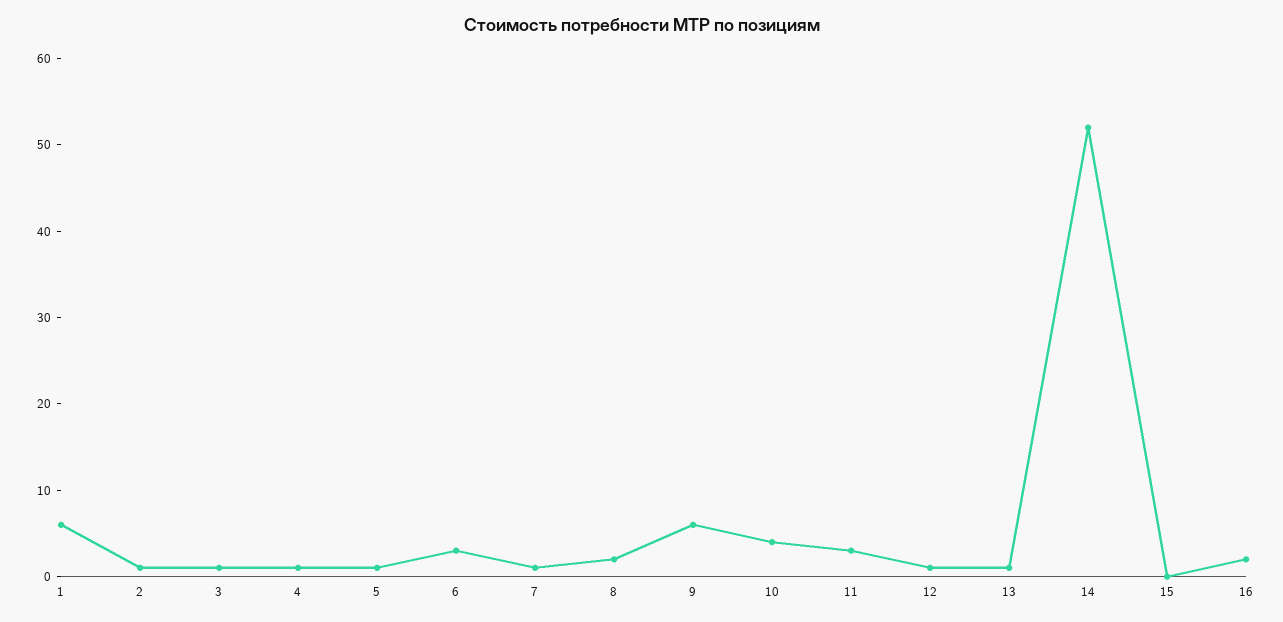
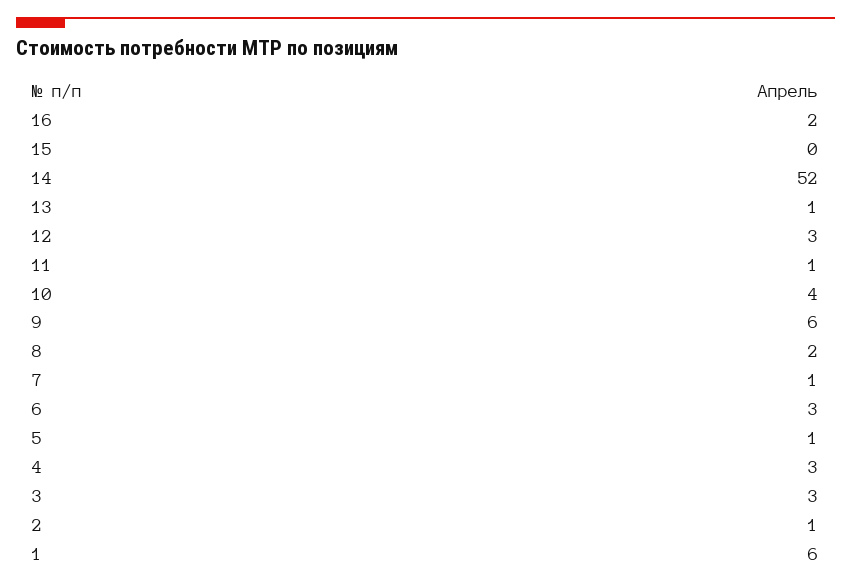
  {
    "1": 6,
    "2": 1,
-   "3": 1,
+   "3": 3,
-   "4": 1,
+   "4": 3,
    "5": 1,
    "6": 3,
    "7": 1,
    "8": 2,
    "9": 6,
    "10": 4,
-   "11": 3,
+   "11": 1,
-   "12": 1,
+   "12": 3,
    "13": 1,
    "14": 52,
    "15": 0,
    "16": 2
  }

